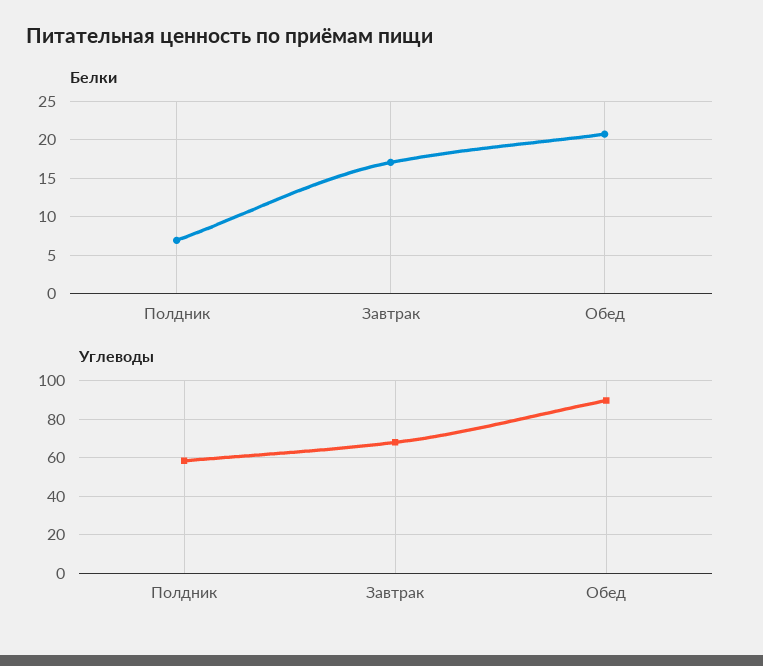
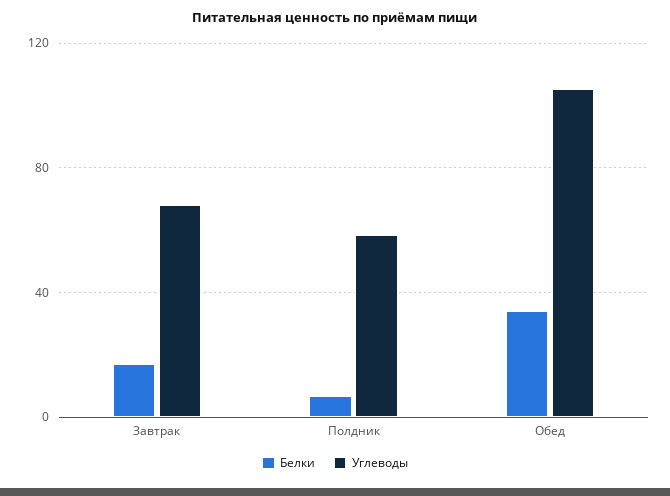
  {
    "Белки": {
      "Полдник": 7,
      "Завтрак": 17,
-     "Обед": 21
+     "Обед": 35
    },
    "Углеводы": {
      "Полдник": 60,
      "Завтрак": 70,
-     "Обед": 90
+     "Обед": 105
    }
  }

